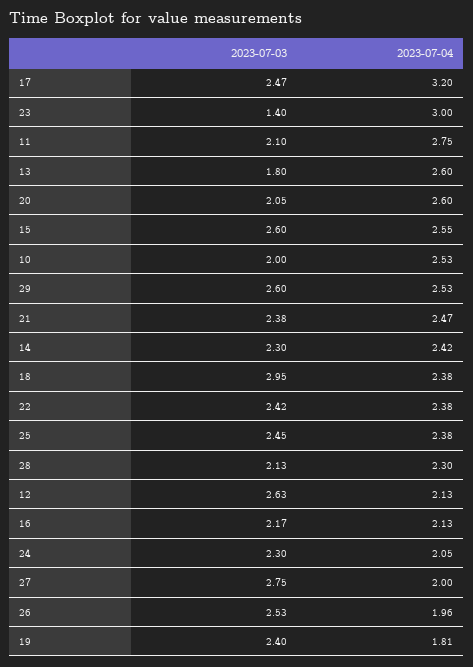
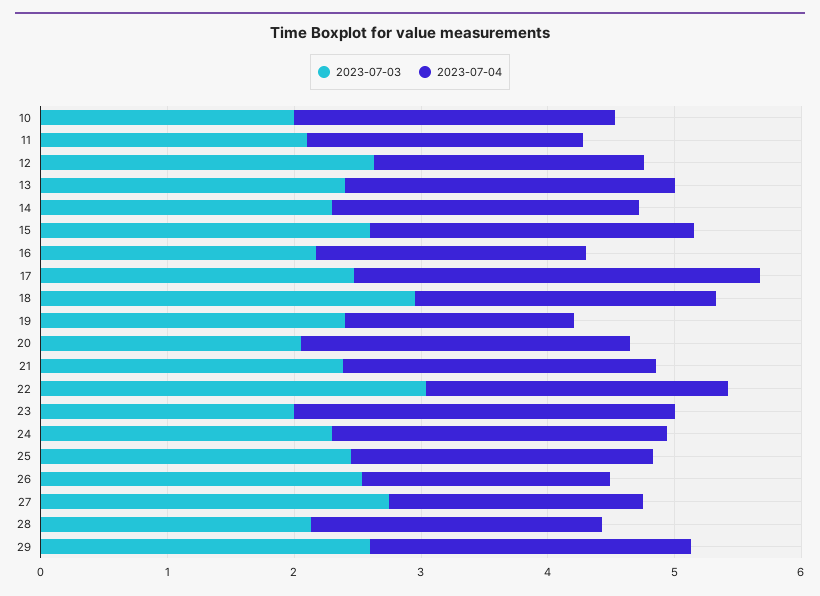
  {
    "2023-07-03": {
      "17": 2.47,
-     "23": 1.4,
+     "23": 2,
      "11": 2.1,
-     "13": 1.8,
+     "13": 2.4,
      "20": 2.05,
      "15": 2.6,
      "10": 2,
      "29": 2.6,
      "21": 2.38,
      "14": 2.3,
      "18": 2.95,
-     "22": 2.42,
+     "22": 3,
      "25": 2.45,
      "28": 2.13,
      "12": 2.63,
      "16": 2.17,
      "24": 2.3,
      "27": 2.75,
      "26": 2.53,
      "19": 2.4
    },
    "2023-07-04": {
      "17": 3.2,
      "23": 3,
-     "11": 2.75,
+     "11": 2.2,
      "13": 2.6,
      "20": 2.6,
      "15": 2.55,
      "10": 2.53,
      "29": 2.53,
      "21": 2.47,
      "14": 2.42,
      "18": 2.38,
      "22": 2.38,
      "25": 2.38,
      "28": 2.3,
      "12": 2.13,
      "16": 2.13,
-     "24": 2.05,
+     "24": 2.6,
      "27": 2,
      "26": 1.96,
      "19": 1.81
    }
  }

